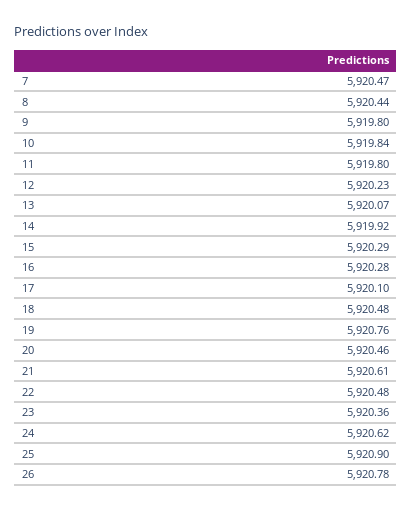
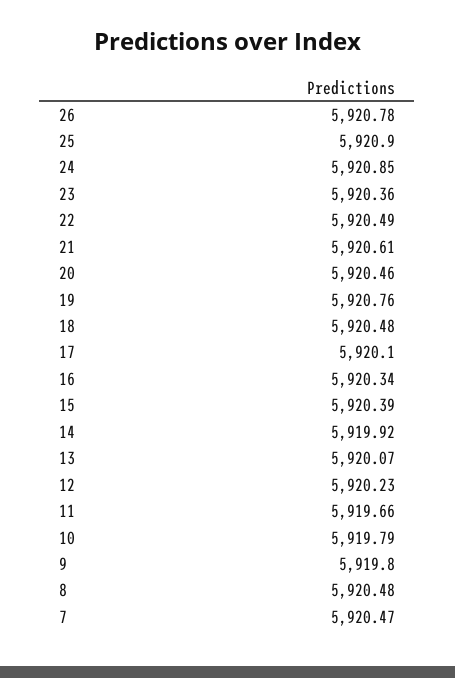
  {
    "7": 5920.47,
-   "8": 5920.44,
+   "8": 5920.48,
    "9": 5919.8,
-   "10": 5919.84,
+   "10": 5919.79,
-   "11": 5919.8,
+   "11": 5919.66,
    "12": 5920.23,
    "13": 5920.07,
    "14": 5919.92,
-   "15": 5920.29,
+   "15": 5920.39,
-   "16": 5920.28,
+   "16": 5920.34,
    "17": 5920.1,
    "18": 5920.48,
    "19": 5920.76,
    "20": 5920.46,
    "21": 5920.61,
-   "22": 5920.48,
+   "22": 5920.49,
    "23": 5920.36,
-   "24": 5920.62,
+   "24": 5920.85,
    "25": 5920.9,
    "26": 5920.78
  }

